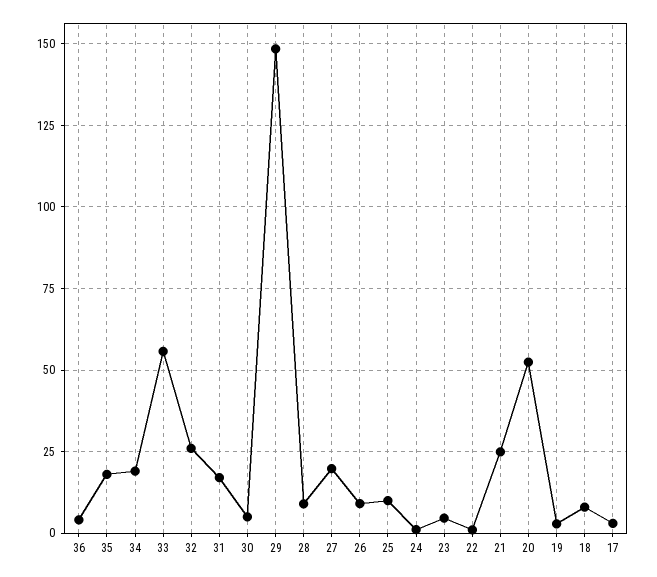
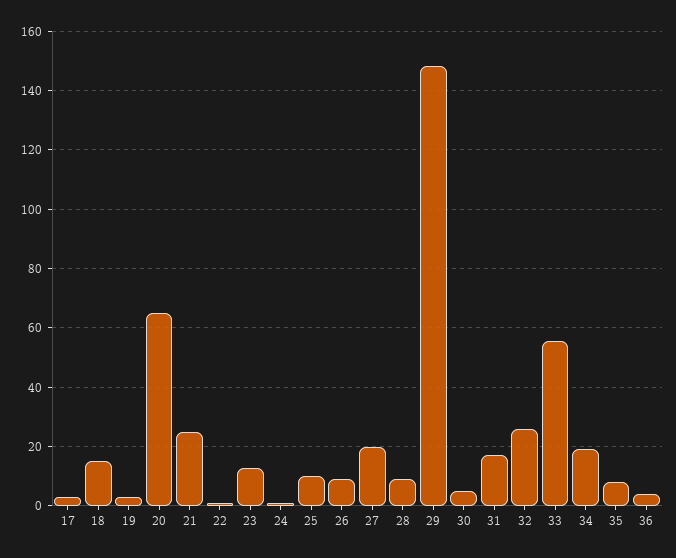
  {
    "36": 5,
-   "35": 17.5,
+   "35": 7.5,
    "34": 20,
    "33": 55,
    "32": 25,
    "31": 17.5,
    "30": 5,
    "29": 147.5,
    "28": 10,
    "27": 20,
    "26": 10,
    "25": 10,
    "24": 0,
-   "23": 5,
+   "23": 12.5,
    "22": 0,
    "21": 25,
-   "20": 52.5,
+   "20": 65,
    "19": 2.5,
-   "18": 7.5,
+   "18": 15,
    "17": 2.5
  }

